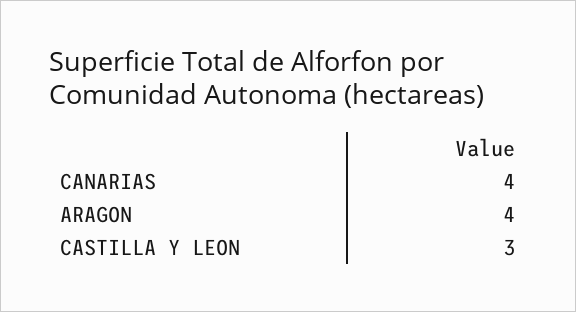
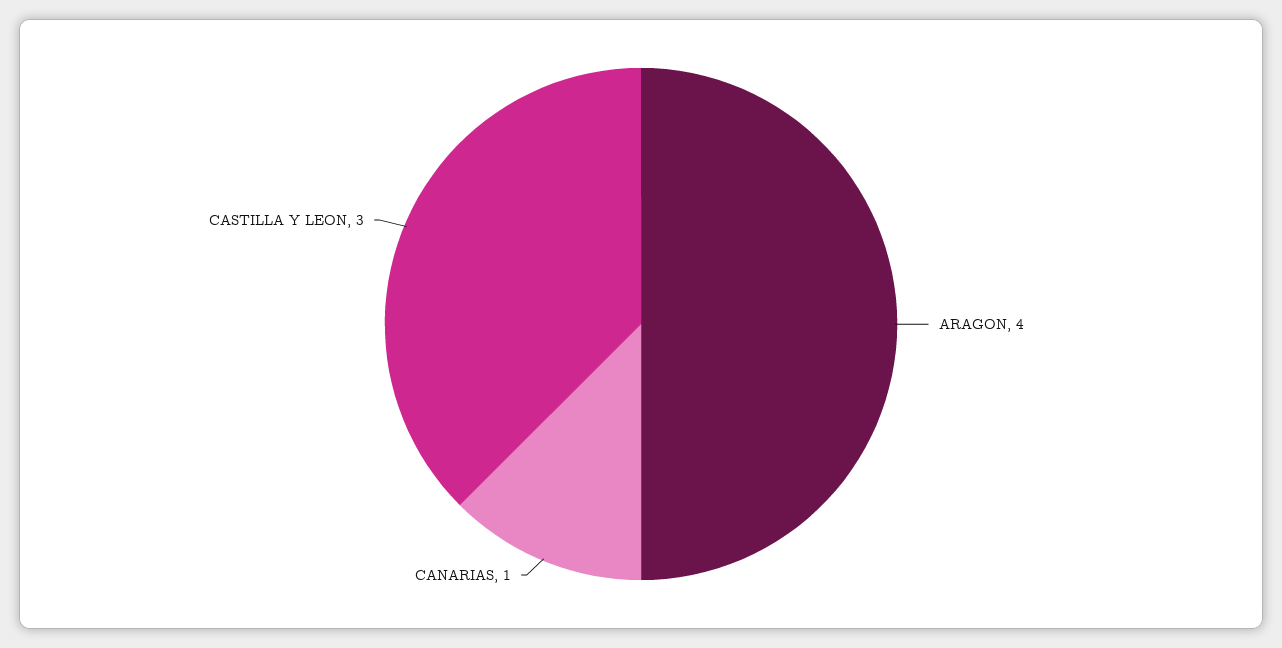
  {
-   "CANARIAS": 4,
+   "CANARIAS": 1,
    "ARAGON": 4,
    "CASTILLA Y LEON": 3
  }

